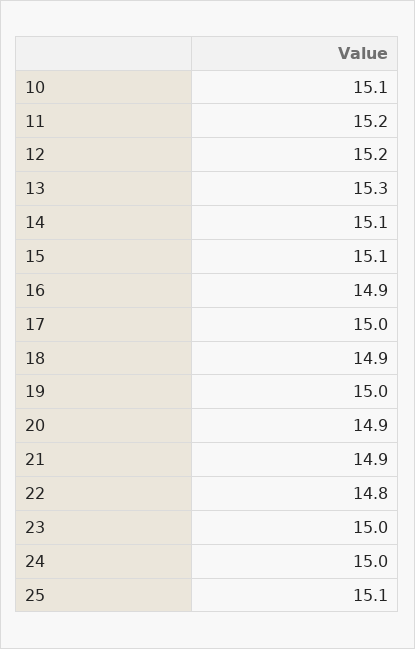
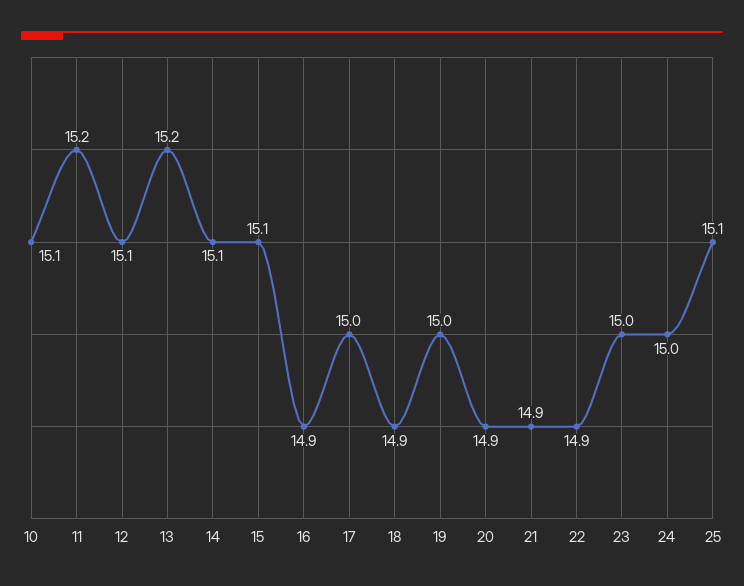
  {
    "10": 15.1,
    "11": 15.2,
-   "12": 15.2,
+   "12": 15.1,
-   "13": 15.3,
+   "13": 15.2,
    "14": 15.1,
    "15": 15.1,
    "16": 14.9,
    "17": 15,
    "18": 14.9,
    "19": 15,
    "20": 14.9,
    "21": 14.9,
-   "22": 14.8,
+   "22": 14.9,
    "23": 15,
    "24": 15,
    "25": 15.1
  }

